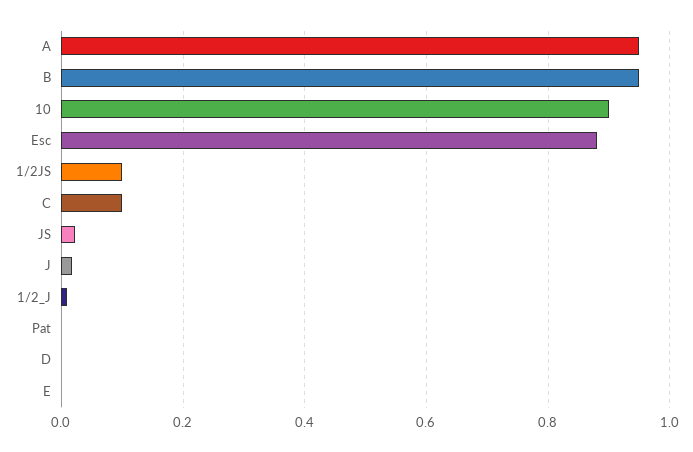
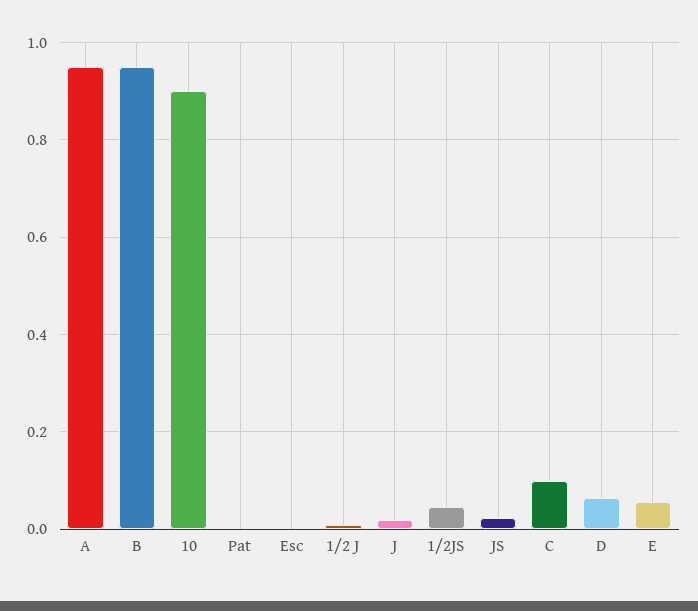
  {
    "A": 0.96,
    "B": 0.96,
    "10": 0.9,
-   "Esc": 0.88,
+   "Esc": 0,
-   "1/2JS": 0.1,
+   "1/2JS": 0.04,
    "C": 0.1,
    "JS": 0.02,
    "J": 0.02,
    "1/2_J": 0,
    "Pat": 0,
-   "D": 0,
+   "D": 0.06,
-   "E": 0
+   "E": 0.06
  }

